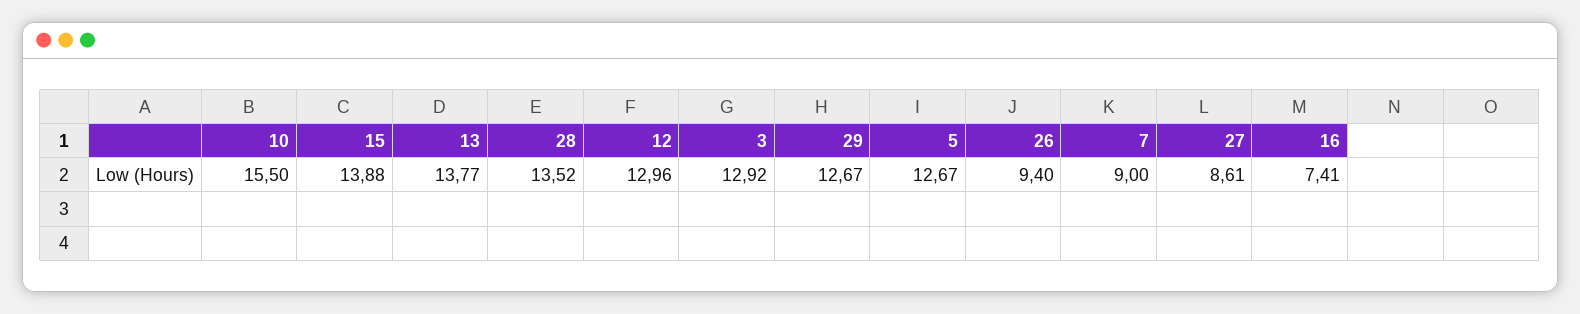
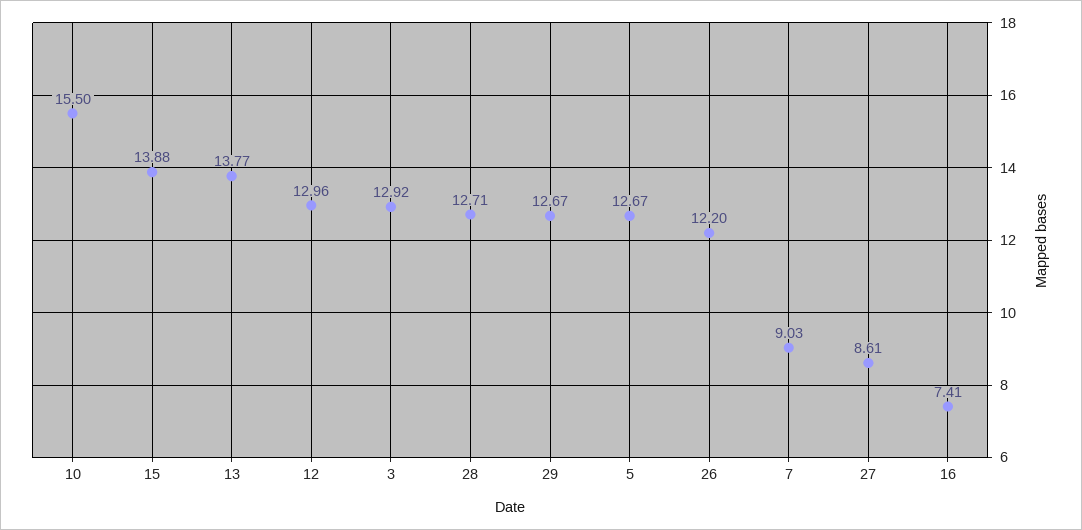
  {
    "10": 15.5,
    "15": 13.88,
    "13": 13.77,
-   "28": 13.52,
+   "28": 12.71,
    "12": 12.96,
    "3": 12.92,
    "29": 12.67,
    "5": 12.67,
-   "26": 9.4,
+   "26": 12.2,
-   "7": 9,
+   "7": 9.03,
    "27": 8.61,
    "16": 7.41
  }

